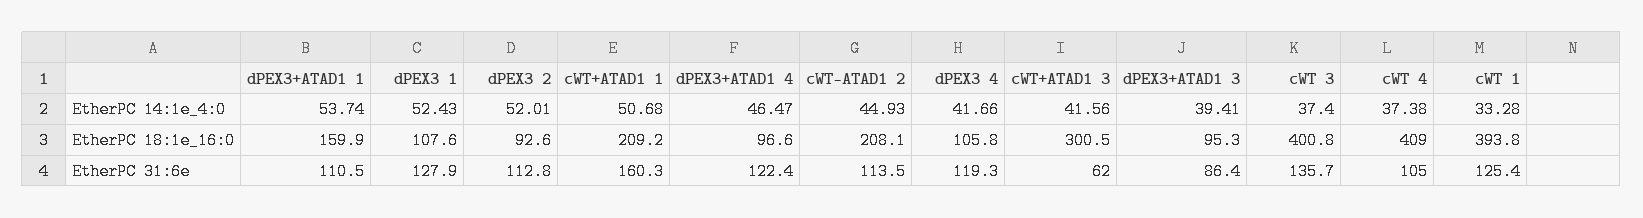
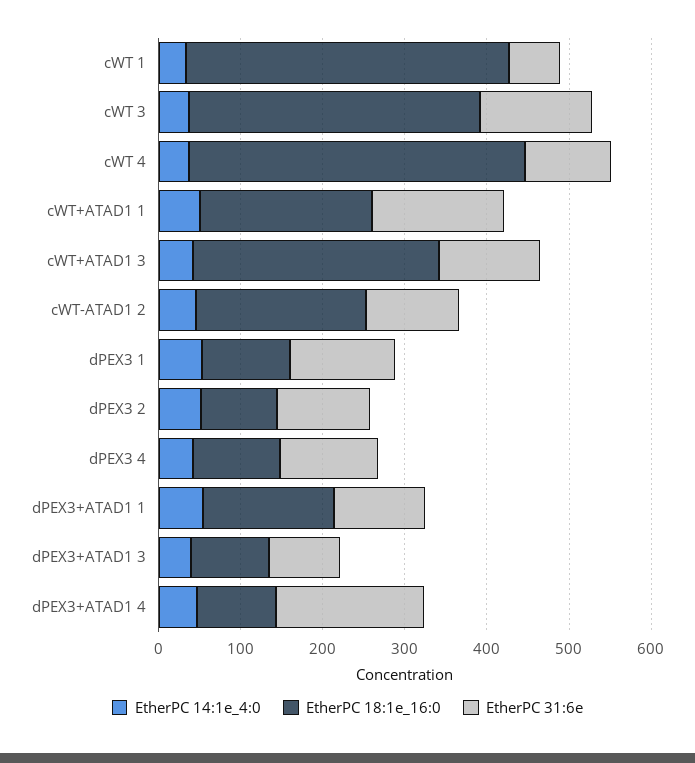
  {
    "EtherPC 14:1e_4:0": {
      "dPEX3+ATAD1 1": 53.74,
      "dPEX3 1": 52.43,
      "dPEX3 2": 52.01,
      "cWT+ATAD1 1": 50.68,
      "dPEX3+ATAD1 4": 46.47,
      "cWT-ATAD1 2": 44.93,
      "dPEX3 4": 41.66,
      "cWT+ATAD1 3": 41.56,
      "dPEX3+ATAD1 3": 39.41,
      "cWT 3": 37.4,
      "cWT 4": 37.38,
      "cWT 1": 33.28
    },
    "EtherPC 18:1e_16:0": {
      "dPEX3+ATAD1 1": 159.9,
      "dPEX3 1": 107.6,
      "dPEX3 2": 92.6,
      "cWT+ATAD1 1": 209.2,
      "dPEX3+ATAD1 4": 96.6,
      "cWT-ATAD1 2": 208.1,
      "dPEX3 4": 105.8,
      "cWT+ATAD1 3": 300.5,
      "dPEX3+ATAD1 3": 95.3,
-     "cWT 3": 400.8,
+     "cWT 3": 360,
      "cWT 4": 409,
      "cWT 1": 393.8
    },
    "EtherPC 31:6e": {
      "dPEX3+ATAD1 1": 110.5,
      "dPEX3 1": 127.9,
      "dPEX3 2": 112.8,
      "cWT+ATAD1 1": 160.3,
-     "dPEX3+ATAD1 4": 122.4,
+     "dPEX3+ATAD1 4": 180,
      "cWT-ATAD1 2": 113.5,
      "dPEX3 4": 119.3,
-     "cWT+ATAD1 3": 62,
+     "cWT+ATAD1 3": 120,
      "dPEX3+ATAD1 3": 86.4,
      "cWT 3": 135.7,
      "cWT 4": 105,
-     "cWT 1": 125.4
+     "cWT 1": 60
    }
  }

